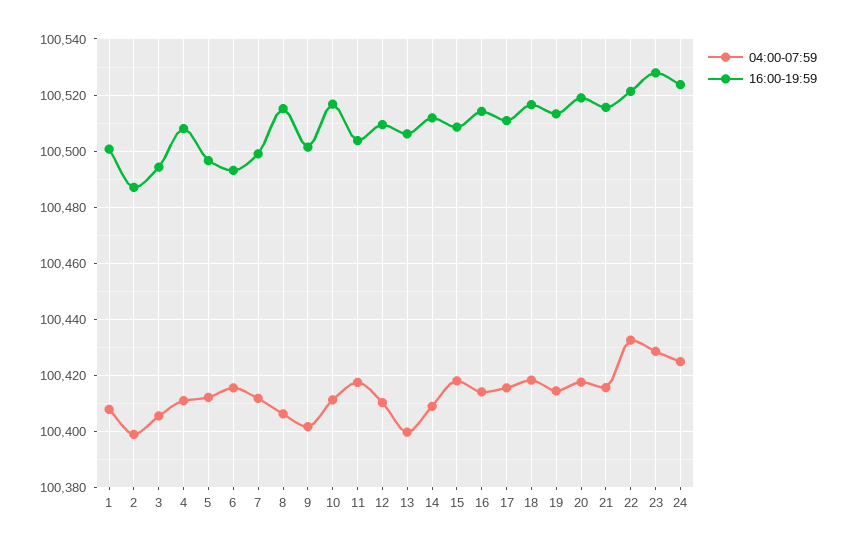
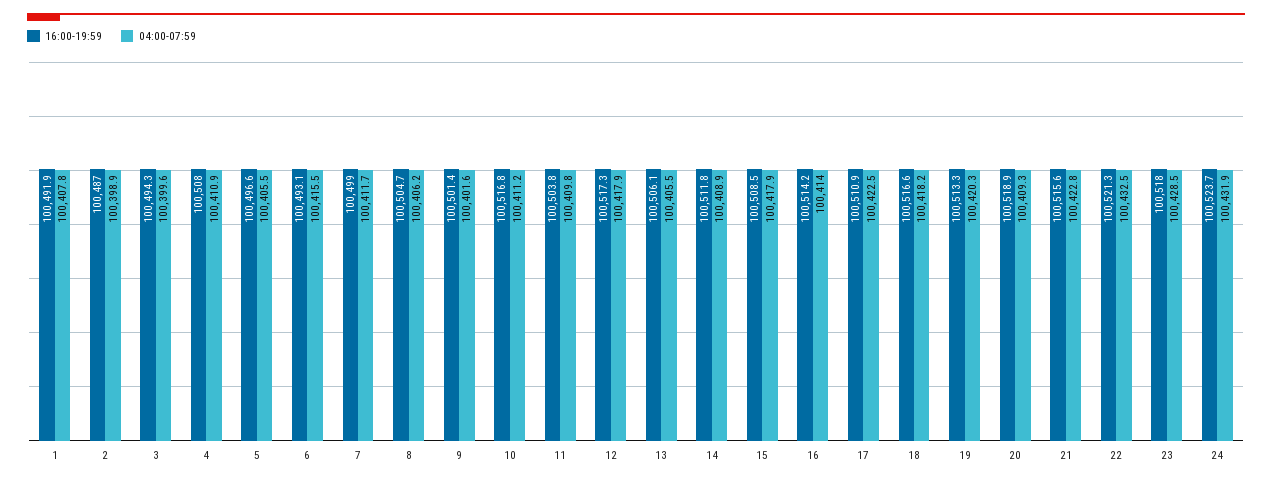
  {
    "04:00-07:59": {
      "1": 100407.8,
      "2": 100398.9,
-     "3": 100405,
+     "3": 100399.6,
      "4": 100410.9,
-     "5": 100412.5,
+     "5": 100405.5,
      "6": 100415.5,
      "7": 100411.7,
      "8": 100406.2,
      "9": 100401.6,
      "10": 100411.2,
-     "11": 100417.5,
+     "11": 100409.8,
-     "12": 100410,
+     "12": 100417.9,
-     "13": 100400,
+     "13": 100405.5,
      "14": 100408.9,
      "15": 100417.9,
      "16": 100414,
-     "17": 100415,
+     "17": 100422.5,
      "18": 100418.2,
-     "19": 100415,
+     "19": 100420.3,
-     "20": 100417.5,
+     "20": 100409.3,
-     "21": 100415,
+     "21": 100422.8,
      "22": 100432.5,
      "23": 100428.5,
-     "24": 100425
+     "24": 100431.9
    },
    "16:00-19:59": {
-     "1": 100500,
+     "1": 100491.9,
      "2": 100487,
      "3": 100494.3,
      "4": 100508,
      "5": 100496.6,
      "6": 100493.1,
      "7": 100499,
-     "8": 100515,
+     "8": 100504.7,
      "9": 100501.4,
      "10": 100516.8,
      "11": 100503.8,
-     "12": 100510,
+     "12": 100517.3,
      "13": 100506.1,
      "14": 100511.8,
      "15": 100508.5,
      "16": 100514.2,
      "17": 100510.9,
      "18": 100516.6,
      "19": 100513.3,
      "20": 100518.9,
      "21": 100515.6,
      "22": 100521.3,
-     "23": 100527.5,
+     "23": 100518,
      "24": 100523.7
    }
  }

